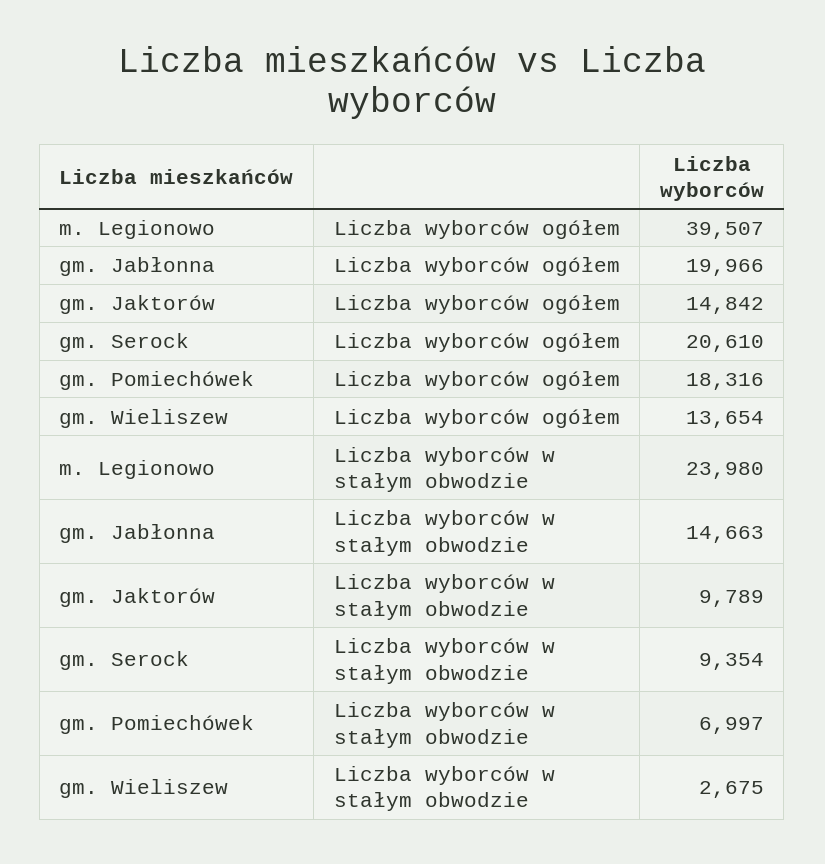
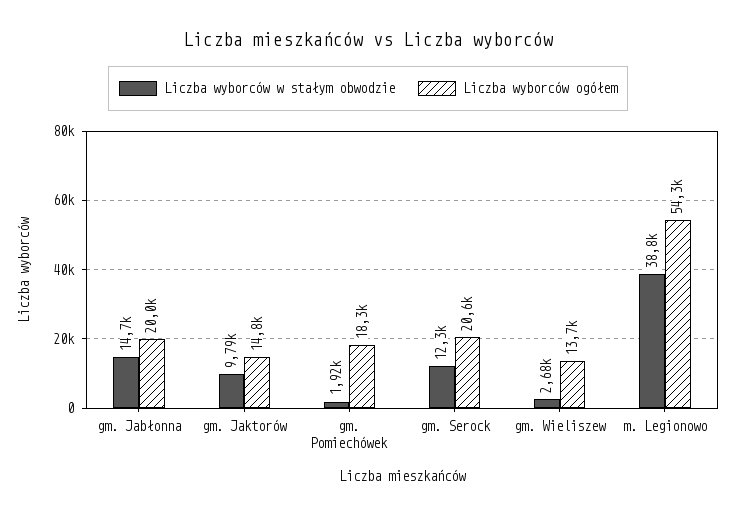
  {
    "Liczba wyborców ogółem": {
-     "m. Legionowo": 39507,
+     "m. Legionowo": 54300,
      "gm. Jabłonna": 19966,
      "gm. Jaktorów": 14842,
      "gm. Serock": 20610,
      "gm. Pomiechówek": 18316,
      "gm. Wieliszew": 13654
    },
    "Liczba wyborców w stałym obwodzie": {
-     "m. Legionowo": 23980,
+     "m. Legionowo": 38800,
      "gm. Jabłonna": 14663,
      "gm. Jaktorów": 9789,
-     "gm. Serock": 9354,
+     "gm. Serock": 12300,
-     "gm. Pomiechówek": 6997,
+     "gm. Pomiechówek": 1920,
      "gm. Wieliszew": 2675
    }
  }

